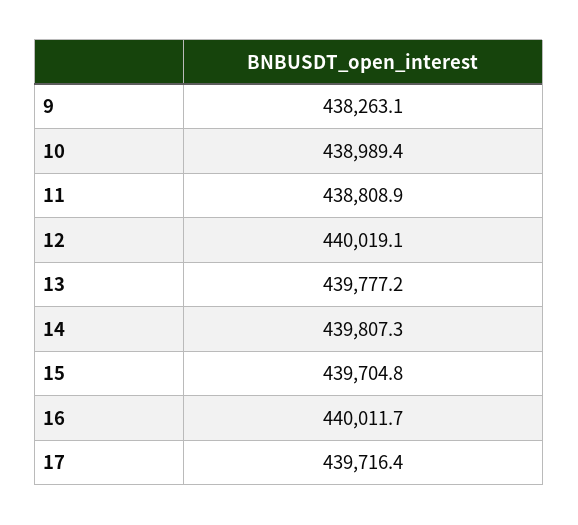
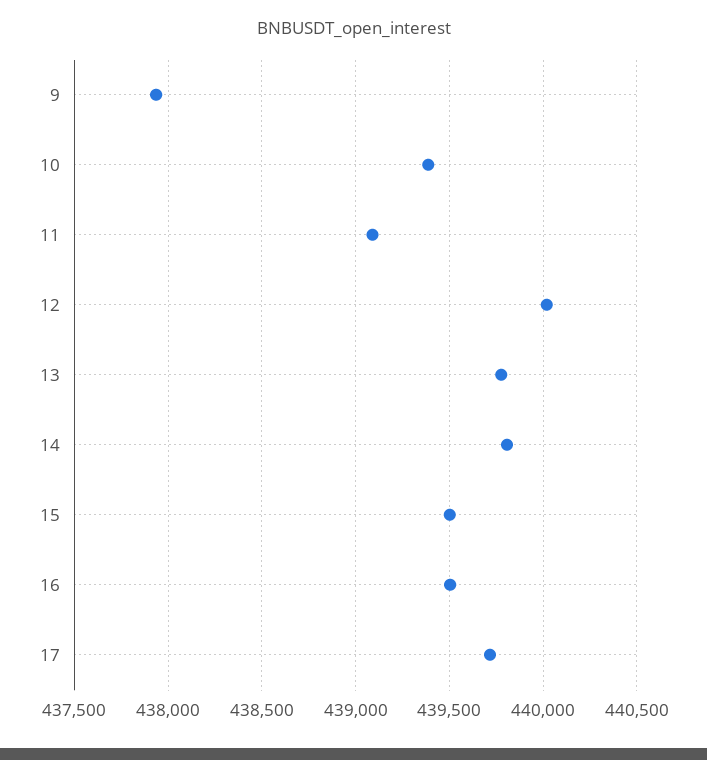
  {
-   "9": 438263.1,
+   "9": 437950,
-   "10": 438989.4,
+   "10": 439400,
-   "11": 438808.9,
+   "11": 439100,
    "12": 440019.1,
    "13": 439777.2,
    "14": 439807.3,
-   "15": 439704.8,
+   "15": 439500,
-   "16": 440011.7,
+   "16": 439500,
    "17": 439716.4
  }

